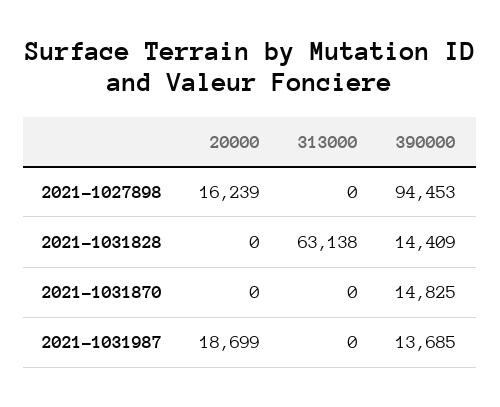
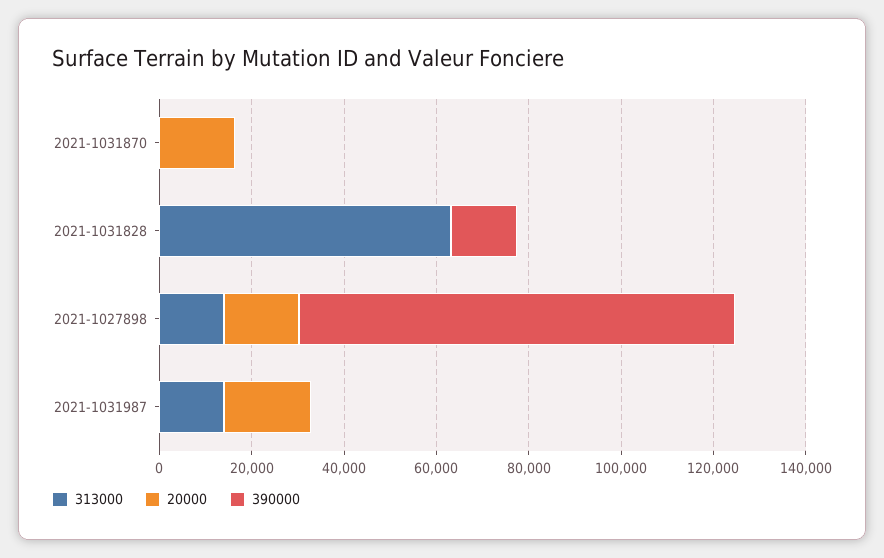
  {
    "20000": {
      "2021-1027898": 16239,
      "2021-1031828": 0,
-     "2021-1031870": 0,
+     "2021-1031870": 15000,
      "2021-1031987": 18699
    },
    "313000": {
-     "2021-1027898": 0,
+     "2021-1027898": 15000,
      "2021-1031828": 63138,
      "2021-1031870": 0,
-     "2021-1031987": 0
+     "2021-1031987": 15000
    },
    "390000": {
      "2021-1027898": 94453,
      "2021-1031828": 14409,
-     "2021-1031870": 14825,
+     "2021-1031870": 0,
-     "2021-1031987": 13685
+     "2021-1031987": 0
    }
  }

